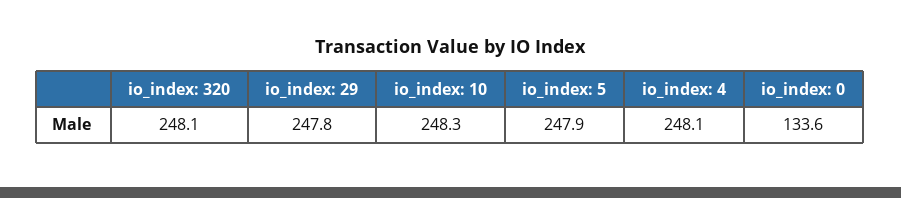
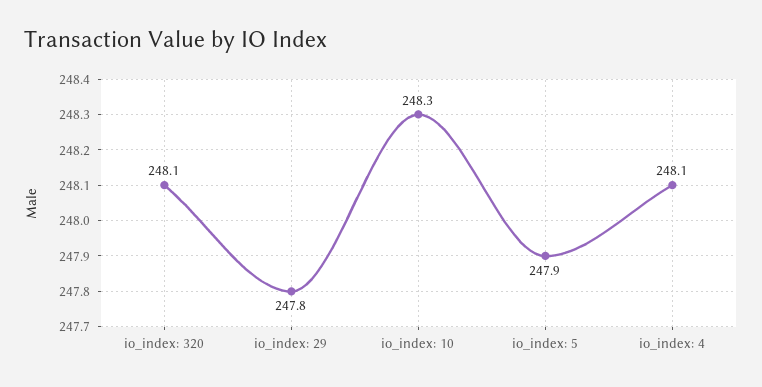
  {
    "io_index: 320": 248.1,
    "io_index: 29": 247.8,
    "io_index: 10": 248.3,
    "io_index: 5": 247.9,
-   "io_index: 4": 248.1,
+   "io_index: 4": 248.1
-   "io_index: 0": 133.6
  }

